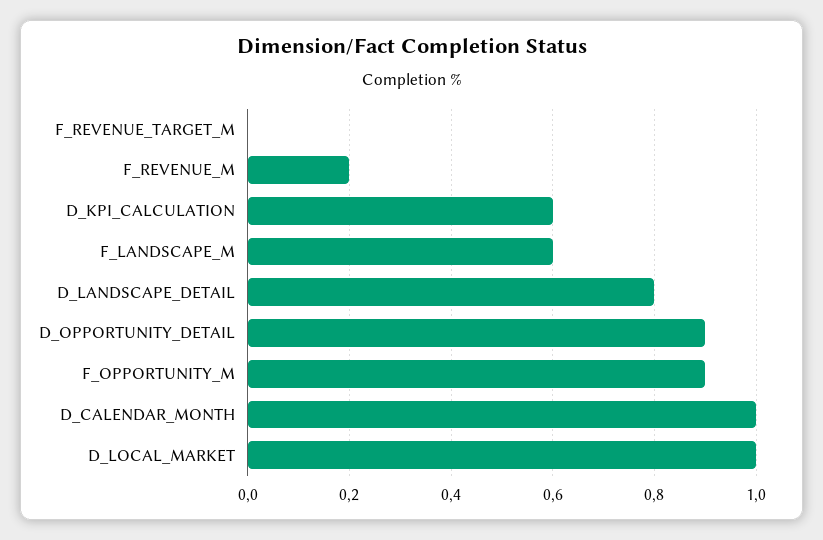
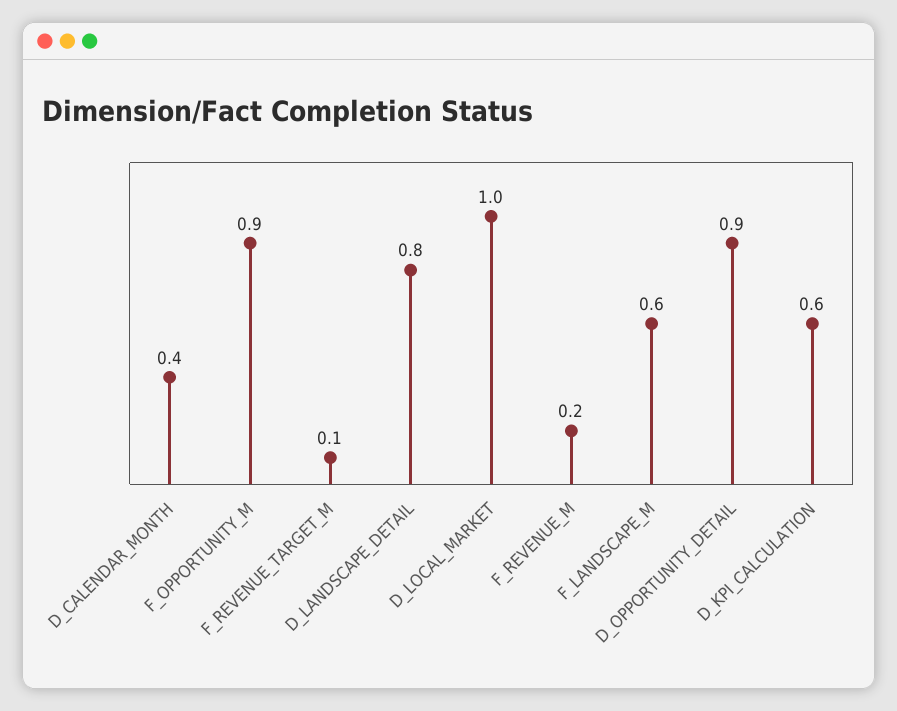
  {
-   "F_REVENUE_TARGET_M": 0,
+   "F_REVENUE_TARGET_M": 0.1,
    "F_REVENUE_M": 0.2,
    "D_KPI_CALCULATION": 0.6,
    "F_LANDSCAPE_M": 0.6,
    "D_LANDSCAPE_DETAIL": 0.8,
    "D_OPPORTUNITY_DETAIL": 0.9,
    "F_OPPORTUNITY_M": 0.9,
-   "D_CALENDAR_MONTH": 1,
+   "D_CALENDAR_MONTH": 0.4,
    "D_LOCAL_MARKET": 1
  }

